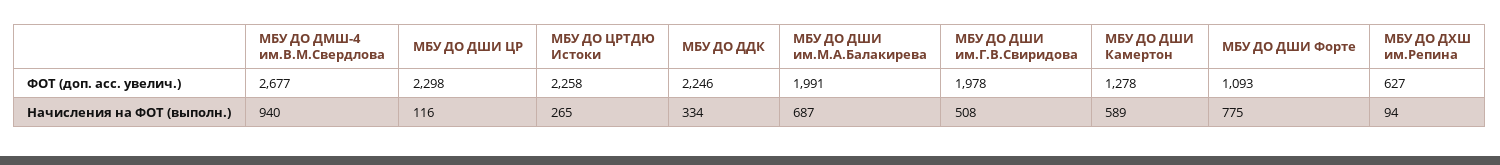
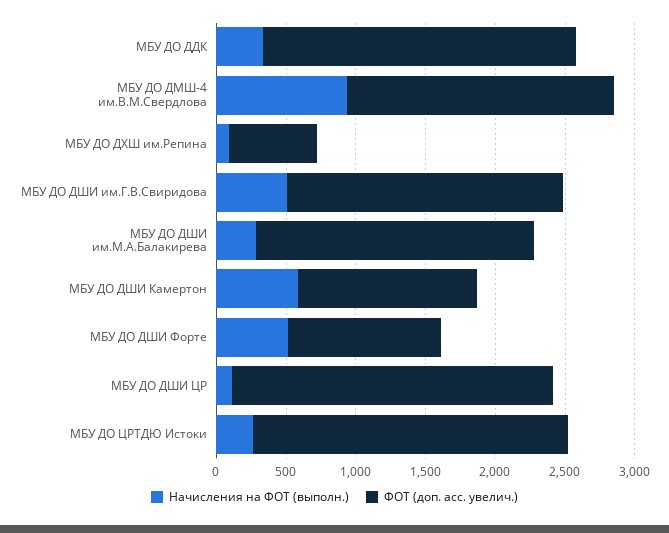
  {
    "ФОТ (доп. асс. увелич.)": {
-     "МБУ ДО ДМШ-4 им.В.М.Свердлова": 2677,
+     "МБУ ДО ДМШ-4 им.В.М.Свердлова": 1900,
      "МБУ ДО ДШИ ЦР": 2298,
      "МБУ ДО ЦРТДЮ Истоки": 2258,
      "МБУ ДО ДДК": 2246,
      "МБУ ДО ДШИ им.М.А.Балакирева": 1991,
      "МБУ ДО ДШИ им.Г.В.Свиридова": 1978,
      "МБУ ДО ДШИ Камертон": 1278,
      "МБУ ДО ДШИ Форте": 1093,
      "МБУ ДО ДХШ им.Репина": 627
    },
    "Начисления на ФОТ (выполн.)": {
      "МБУ ДО ДМШ-4 им.В.М.Свердлова": 940,
      "МБУ ДО ДШИ ЦР": 116,
      "МБУ ДО ЦРТДЮ Истоки": 265,
      "МБУ ДО ДДК": 334,
-     "МБУ ДО ДШИ им.М.А.Балакирева": 687,
+     "МБУ ДО ДШИ им.М.А.Балакирева": 300,
      "МБУ ДО ДШИ им.Г.В.Свиридова": 508,
      "МБУ ДО ДШИ Камертон": 589,
-     "МБУ ДО ДШИ Форте": 775,
+     "МБУ ДО ДШИ Форте": 500,
      "МБУ ДО ДХШ им.Репина": 94
    }
  }

